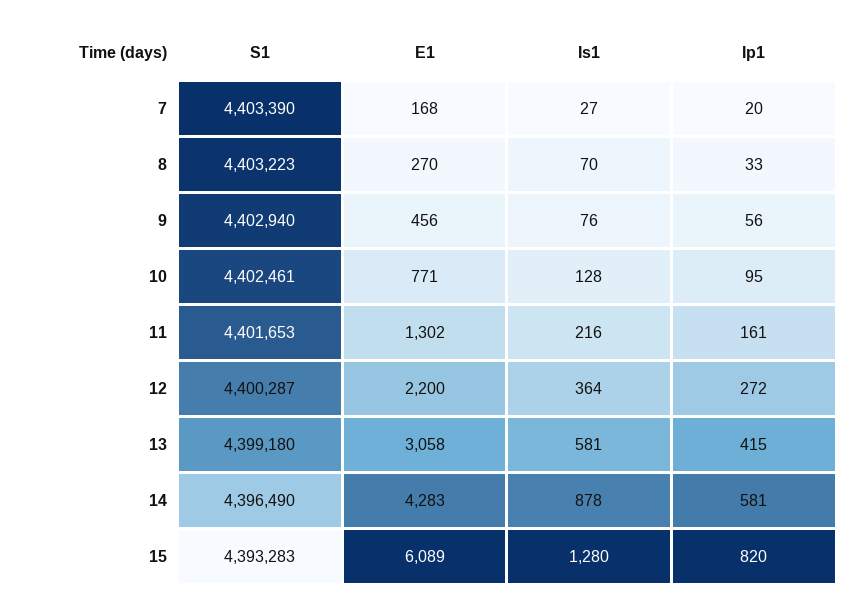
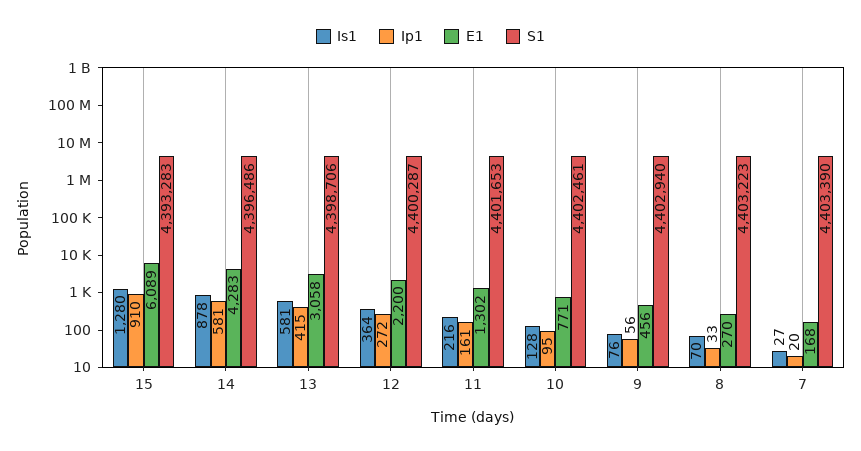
  {
    "S1": {
      "7": 4403390,
      "8": 4403223,
      "9": 4402940,
      "10": 4402461,
      "11": 4401653,
      "12": 4400287,
-     "13": 4399180,
+     "13": 4398706,
-     "14": 4396490,
+     "14": 4396486,
      "15": 4393283
    },
    "E1": {
      "7": 168,
      "8": 270,
      "9": 456,
      "10": 771,
      "11": 1302,
      "12": 2200,
      "13": 3058,
      "14": 4283,
      "15": 6089
    },
    "Is1": {
      "7": 27,
      "8": 70,
      "9": 76,
      "10": 128,
      "11": 216,
      "12": 364,
      "13": 581,
      "14": 878,
      "15": 1280
    },
    "Ip1": {
      "7": 20,
      "8": 33,
      "9": 56,
      "10": 95,
      "11": 161,
      "12": 272,
      "13": 415,
      "14": 581,
-     "15": 820
+     "15": 910
    }
  }

